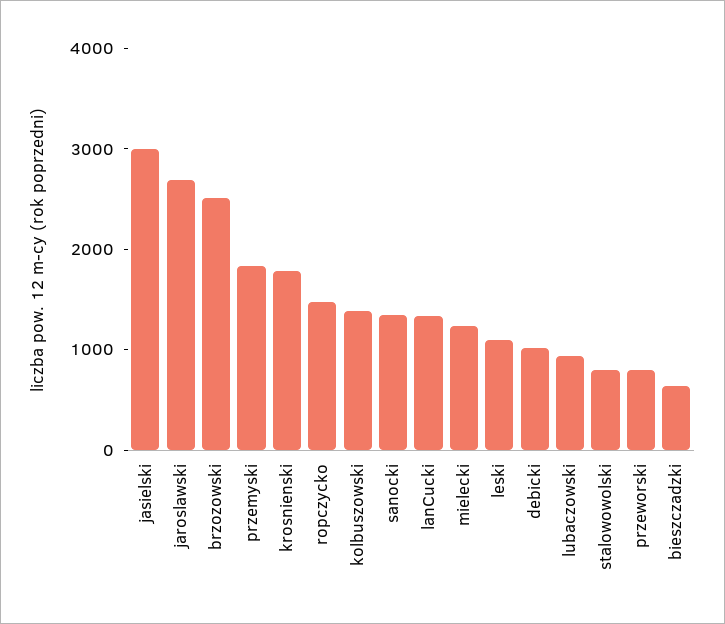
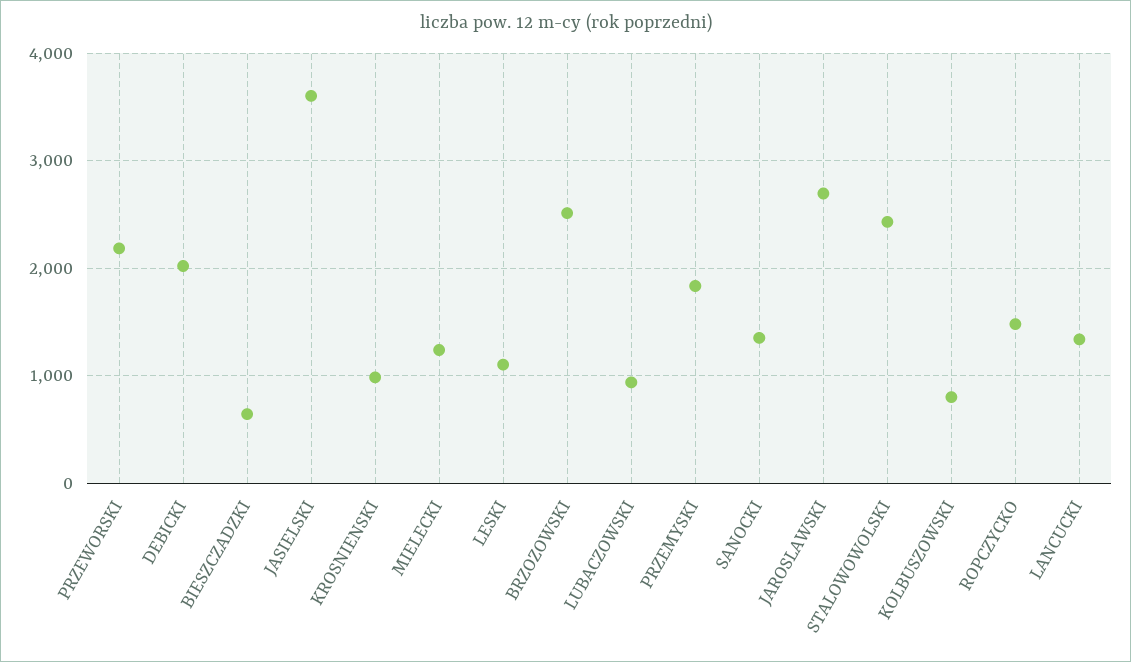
  {
-   "jasielski": 3000,
+   "jasielski": 3600,
    "jaroslawski": 2700,
    "brzozowski": 2500,
    "przemyski": 1800,
-   "krosnienski": 1800,
+   "krosnienski": 1000,
    "ropczycko": 1500,
-   "kolbuszowski": 1400,
+   "kolbuszowski": 800,
    "sanocki": 1400,
    "lanCucki": 1300,
    "mielecki": 1200,
    "leski": 1100,
-   "debicki": 1000,
+   "debicki": 2000,
    "lubaczowski": 900,
-   "stalowowolski": 800,
+   "stalowowolski": 2400,
-   "przeworski": 800,
+   "przeworski": 2200,
    "bieszczadzki": 600
  }

